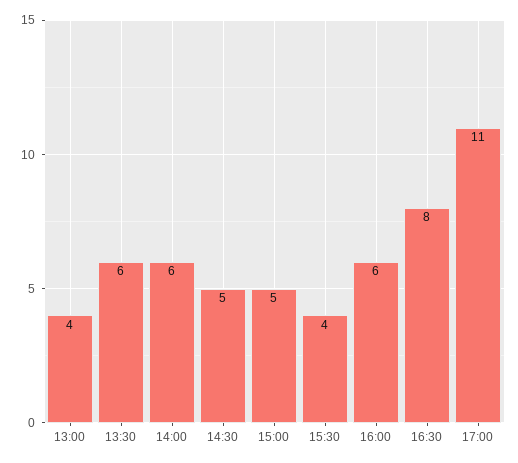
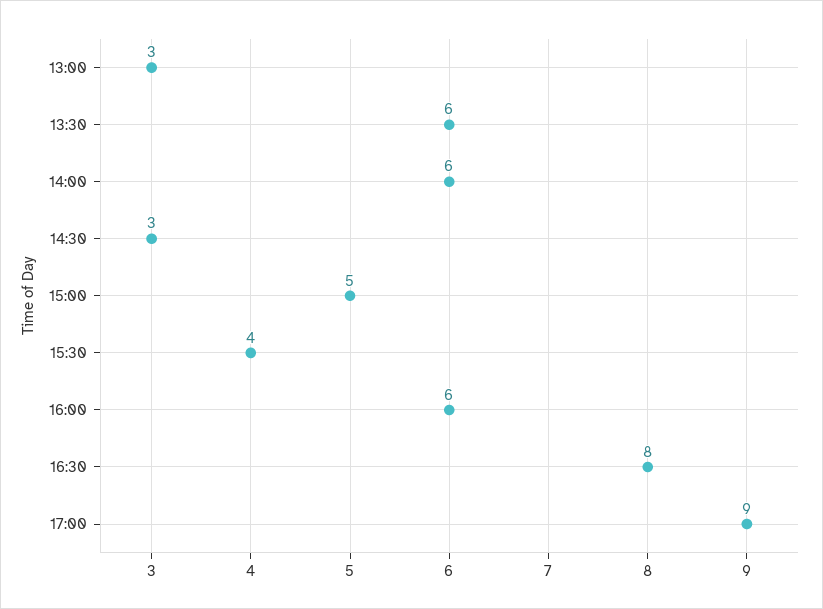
  {
-   "13:00": 4,
+   "13:00": 3,
    "13:30": 6,
    "14:00": 6,
-   "14:30": 5,
+   "14:30": 3,
    "15:00": 5,
    "15:30": 4,
    "16:00": 6,
    "16:30": 8,
-   "17:00": 11
+   "17:00": 9
  }

